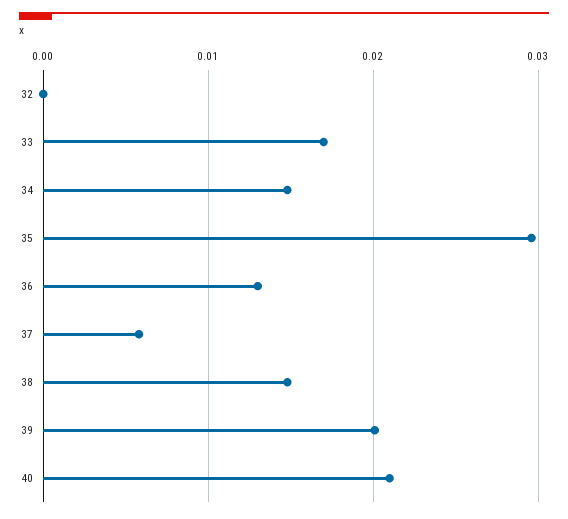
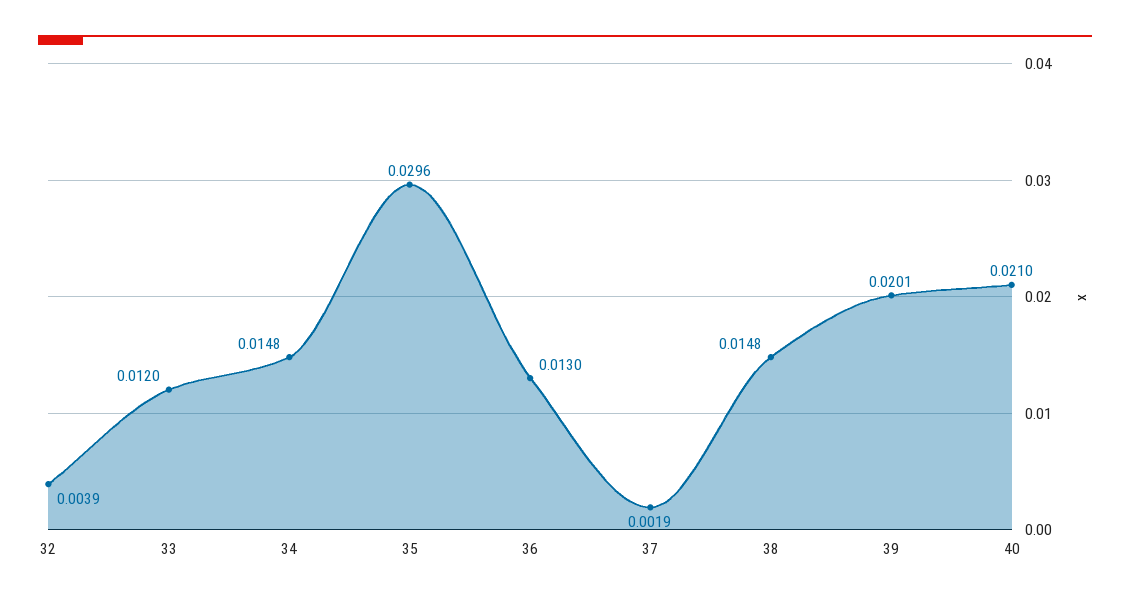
  {
-   "32": 0,
+   "32": 0.0039,
-   "33": 0.017,
+   "33": 0.012,
    "34": 0.0148,
    "35": 0.0296,
    "36": 0.013,
-   "37": 0.006,
+   "37": 0.0019,
    "38": 0.0148,
    "39": 0.0201,
    "40": 0.021
  }

